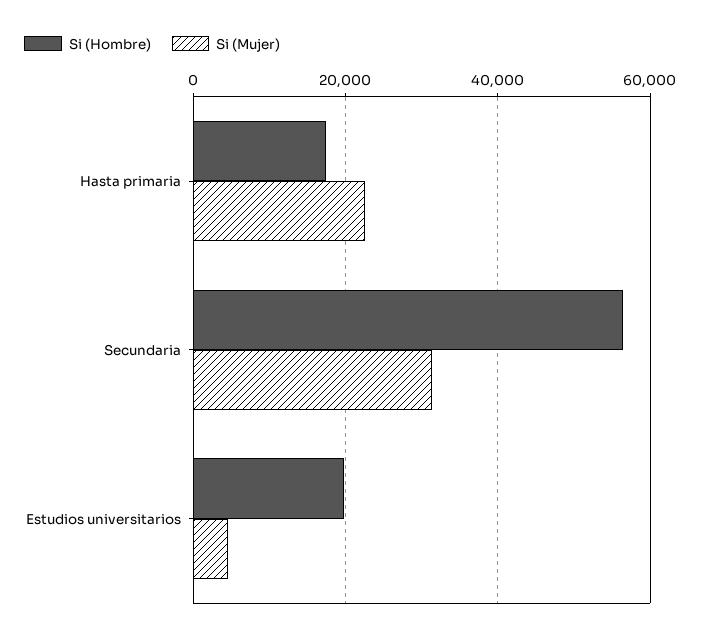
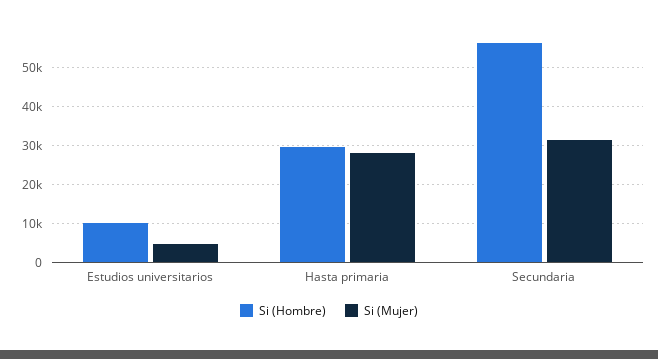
  {
    "Si (Hombre)": {
-     "Hasta primaria": 18000,
+     "Hasta primaria": 30000,
      "Secundaria": 56000,
-     "Estudios universitarios": 20000
+     "Estudios universitarios": 10000
    },
    "Si (Mujer)": {
-     "Hasta primaria": 22000,
+     "Hasta primaria": 28000,
      "Secundaria": 32000,
      "Estudios universitarios": 4000
    }
  }

